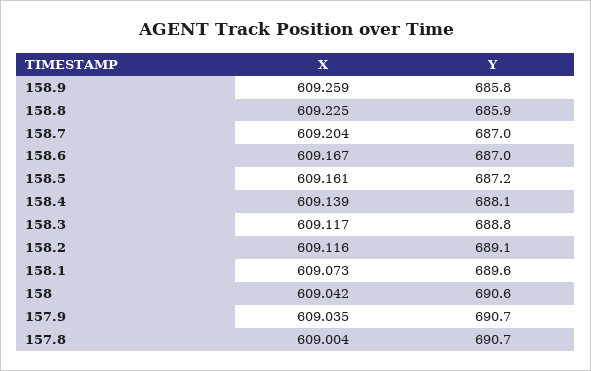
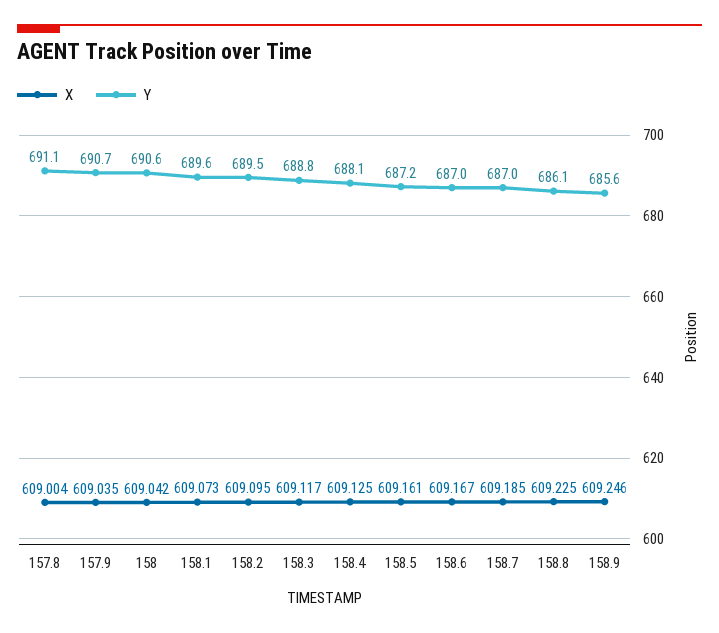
  {
    "X": {
-     "158.9": 609.259,
+     "158.9": 609.246,
      "158.8": 609.225,
-     "158.7": 609.204,
+     "158.7": 609.185,
      "158.6": 609.167,
      "158.5": 609.161,
-     "158.4": 609.139,
+     "158.4": 609.125,
      "158.3": 609.117,
-     "158.2": 609.116,
+     "158.2": 609.095,
      "158.1": 609.073,
      "158": 609.042,
      "157.9": 609.035,
      "157.8": 609.004
    },
    "Y": {
-     "158.9": 685.8,
+     "158.9": 685.6,
-     "158.8": 685.9,
+     "158.8": 686.1,
      "158.7": 687,
      "158.6": 687,
      "158.5": 687.2,
      "158.4": 688.1,
      "158.3": 688.8,
-     "158.2": 689.1,
+     "158.2": 689.5,
      "158.1": 689.6,
      "158": 690.6,
      "157.9": 690.7,
-     "157.8": 690.7
+     "157.8": 691.1
    }
  }

